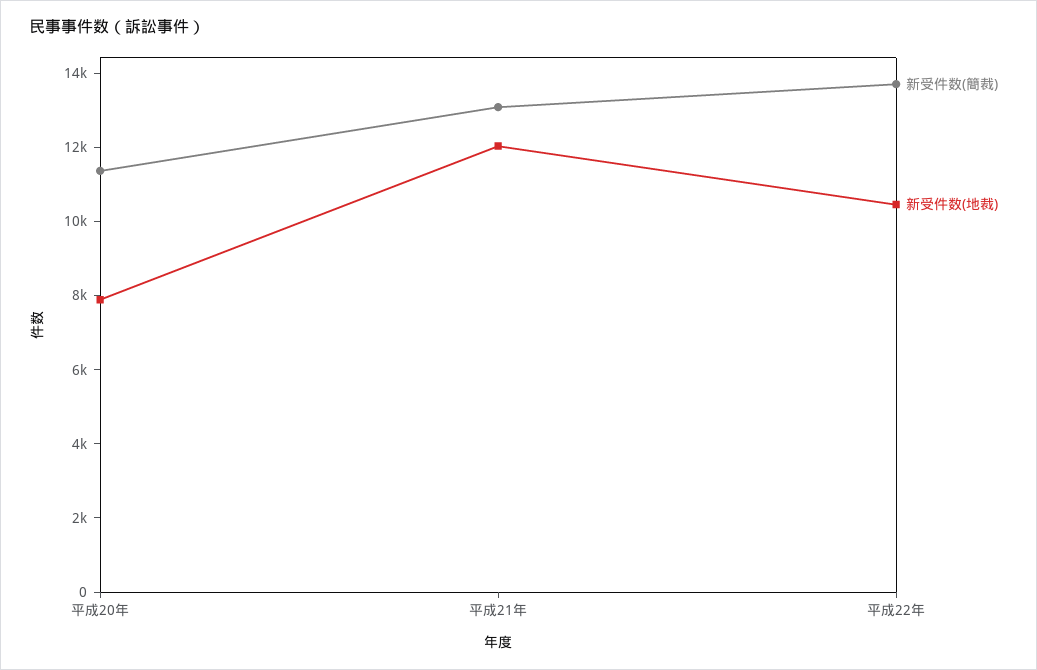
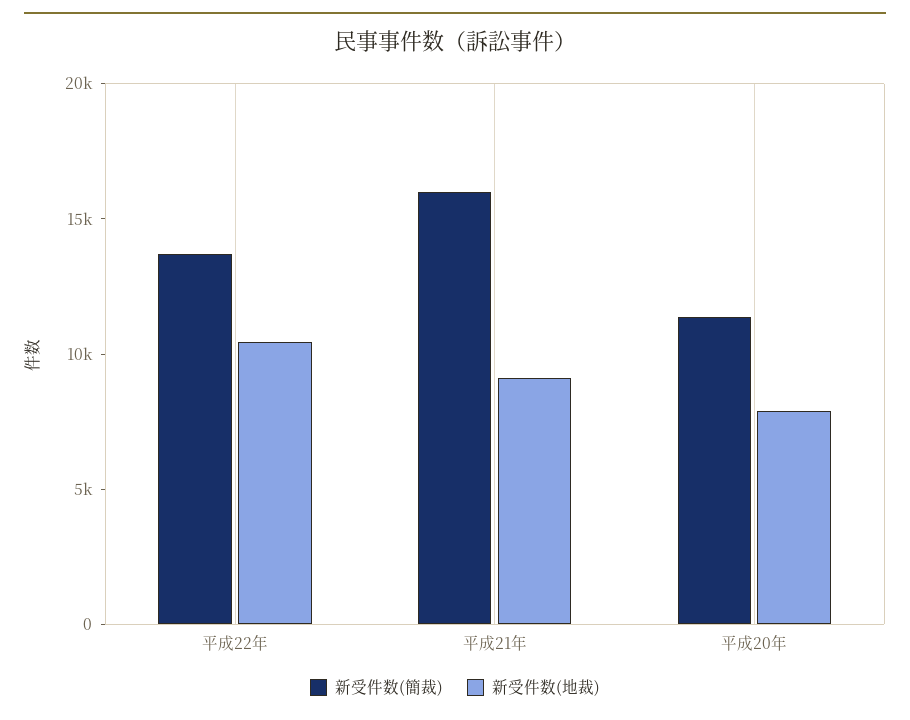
  {
    "新受件数(簡裁)": {
      "平成20年": 11500,
-     "平成21年": 13000,
+     "平成21年": 16000,
      "平成22年": 13500
    },
    "新受件数(地裁)": {
      "平成20年": 8000,
-     "平成21年": 12000,
+     "平成21年": 9000,
      "平成22年": 10500
    }
  }

